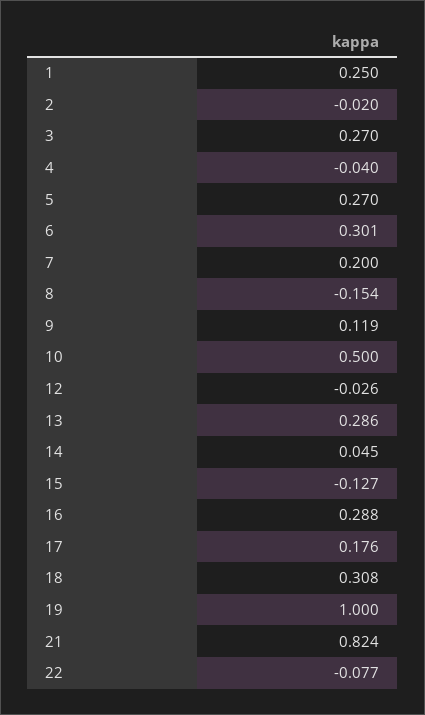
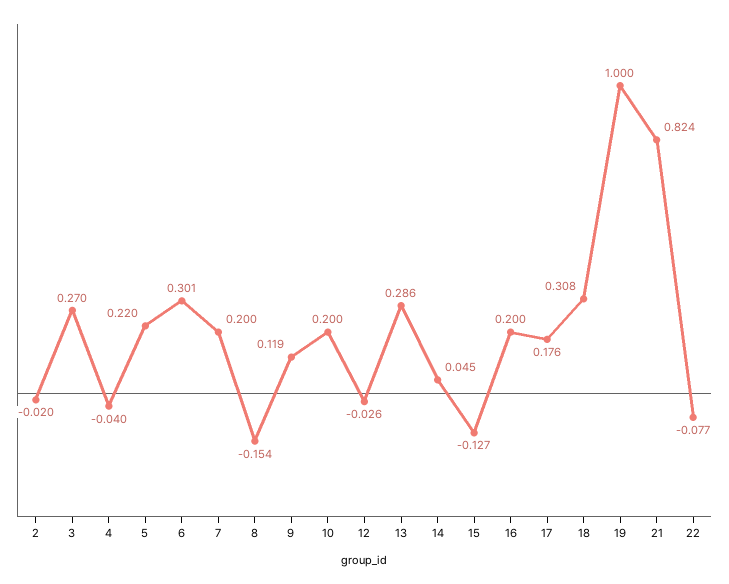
  {
-   "1": 0.25,
    "2": -0.02,
    "3": 0.27,
    "4": -0.04,
-   "5": 0.27,
+   "5": 0.22,
    "6": 0.301,
    "7": 0.2,
    "8": -0.154,
    "9": 0.119,
-   "10": 0.5,
+   "10": 0.2,
    "12": -0.026,
    "13": 0.286,
    "14": 0.045,
    "15": -0.127,
-   "16": 0.288,
+   "16": 0.2,
    "17": 0.176,
    "18": 0.308,
    "19": 1,
    "21": 0.824,
    "22": -0.077
  }

